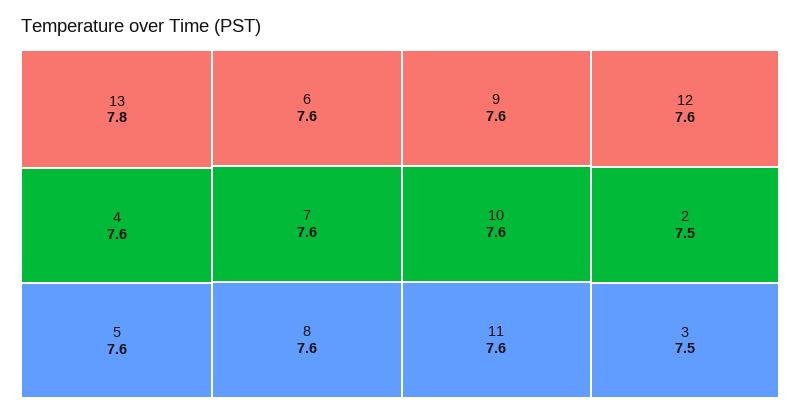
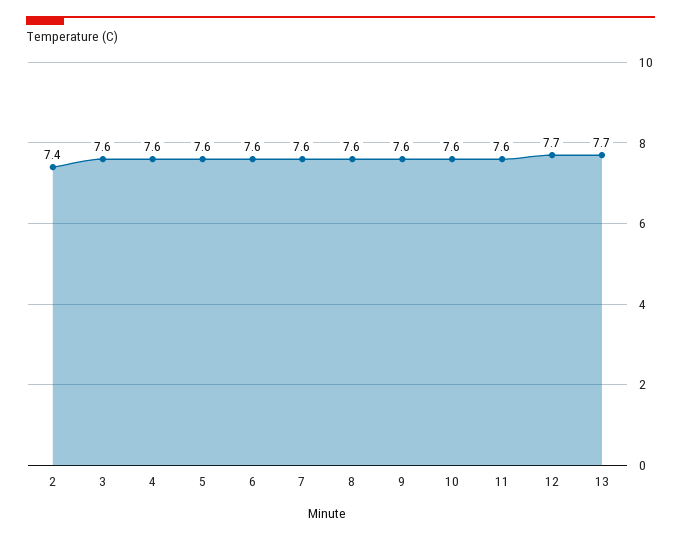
  {
-   "13": 7.8,
+   "13": 7.7,
    "4": 7.6,
    "5": 7.6,
    "6": 7.6,
    "7": 7.6,
    "8": 7.6,
    "9": 7.6,
    "10": 7.6,
    "11": 7.6,
-   "12": 7.6,
+   "12": 7.7,
-   "2": 7.5,
+   "2": 7.4,
-   "3": 7.5
+   "3": 7.6
  }

